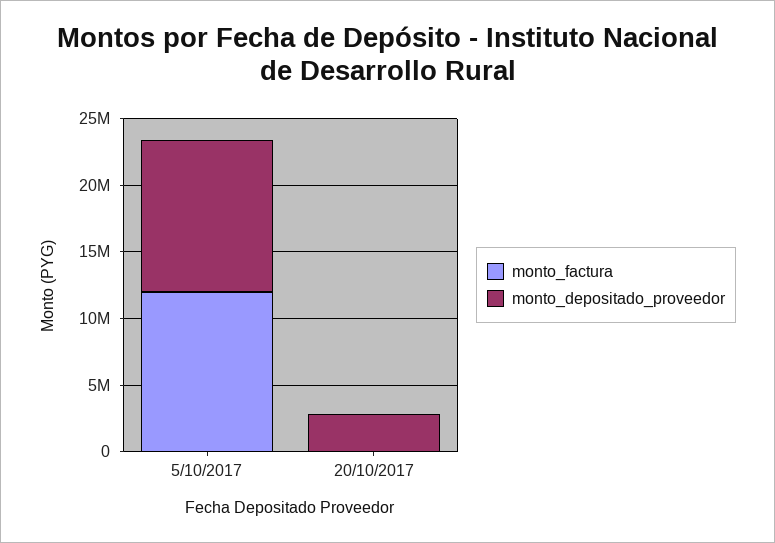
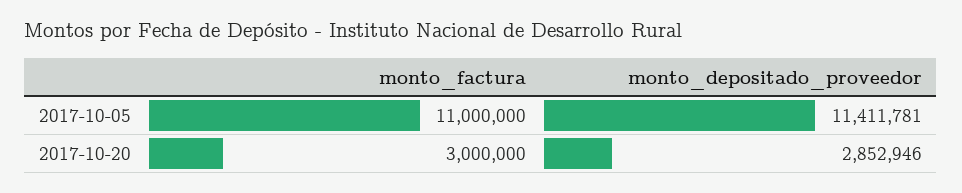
  {
    "monto_factura": {
-     "5/10/2017": 12000000,
+     "5/10/2017": 11000000,
-     "20/10/2017": 0
+     "20/10/2017": 3000000
    },
    "monto_depositado_proveedor": {
      "5/10/2017": 11411781,
      "20/10/2017": 2852946
    }
  }

